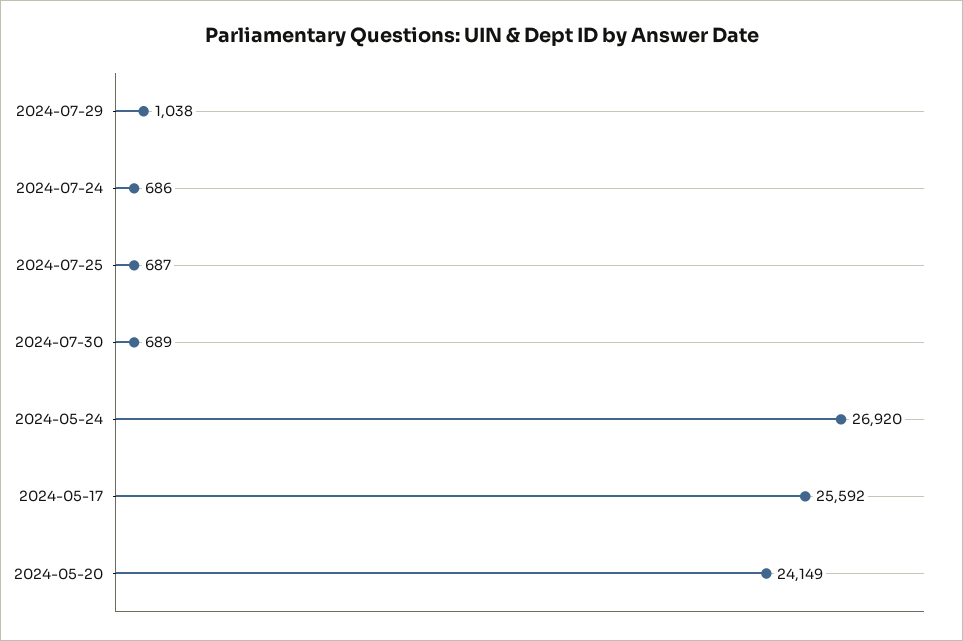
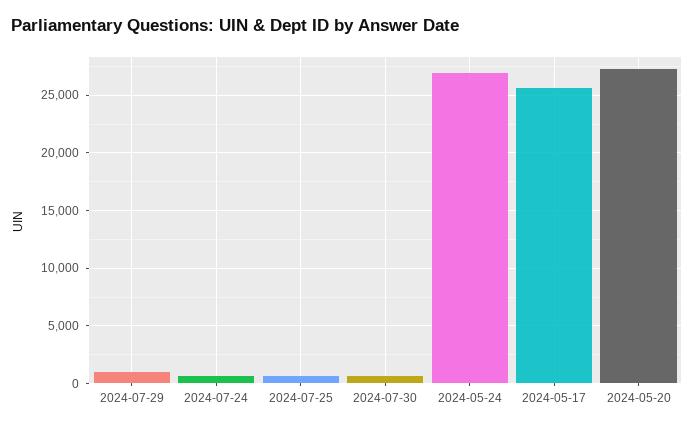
  {
    "2024-07-29": 1038,
    "2024-07-24": 686,
    "2024-07-25": 687,
    "2024-07-30": 689,
    "2024-05-24": 26920,
    "2024-05-17": 25592,
-   "2024-05-20": 24149
+   "2024-05-20": 27000
  }

